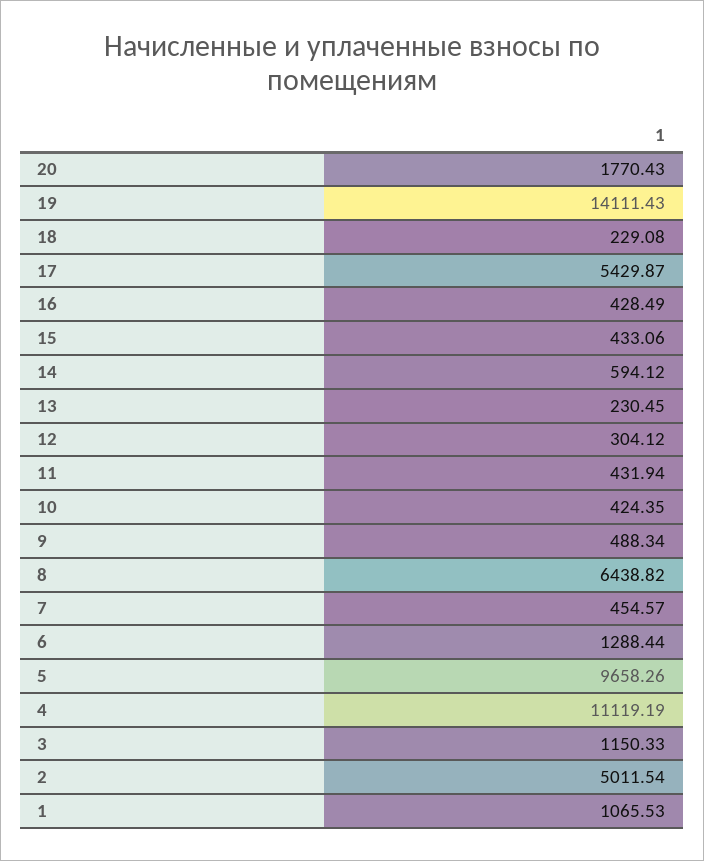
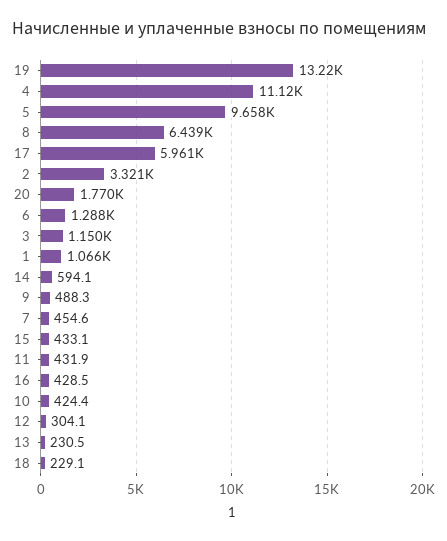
  {
    "20": 1770.43,
-   "19": 14111.43,
+   "19": 13220,
    "18": 229.08,
-   "17": 5429.87,
+   "17": 5961,
    "16": 428.49,
    "15": 433.06,
    "14": 594.12,
    "13": 230.45,
    "12": 304.12,
    "11": 431.94,
    "10": 424.35,
    "9": 488.34,
    "8": 6438.82,
    "7": 454.57,
    "6": 1288.44,
    "5": 9658.26,
    "4": 11119.19,
    "3": 1150.33,
-   "2": 5011.54,
+   "2": 3321,
    "1": 1065.53
  }

